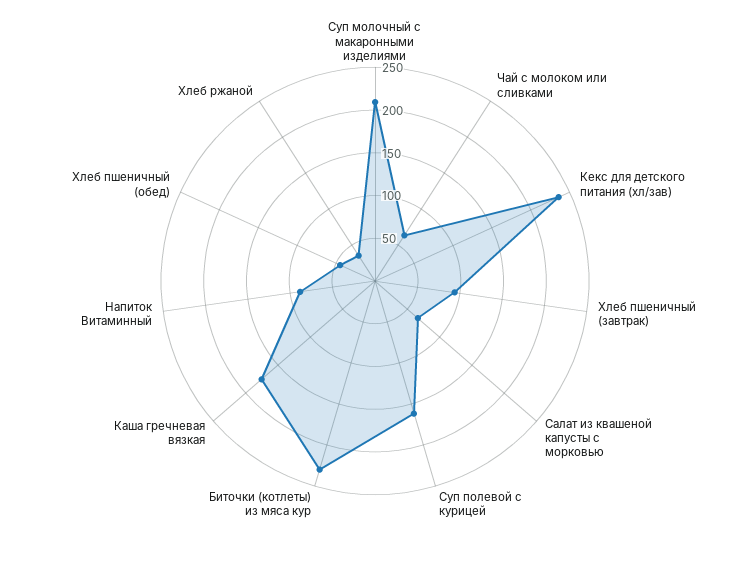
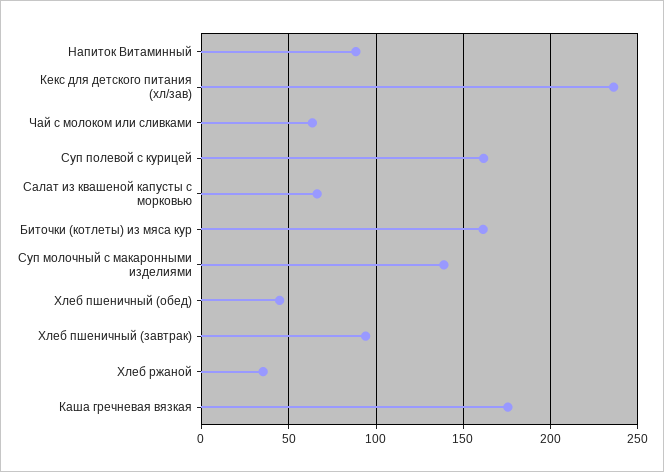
  {
-   "Суп молочный с макаронными изделиями": 210,
+   "Суп молочный с макаронными изделиями": 140,
    "Чай с молоком или сливками": 65,
    "Кекс для детского питания (хл/зав)": 235,
    "Хлеб пшеничный (завтрак)": 95,
    "Салат из квашеной капусты с морковью": 65,
    "Суп полевой с курицей": 160,
-   "Биточки (котлеты) из мяса кур": 230,
+   "Биточки (котлеты) из мяса кур": 160,
    "Каша гречневая вязкая": 175,
    "Напиток Витаминный": 90,
    "Хлеб пшеничный (обед)": 45,
    "Хлеб ржаной": 35
  }

